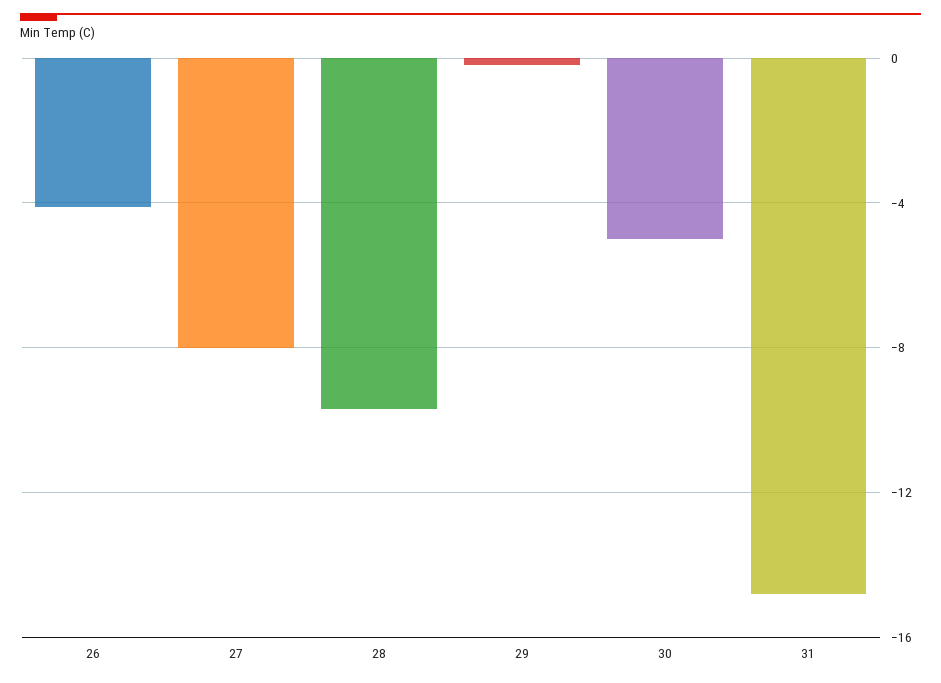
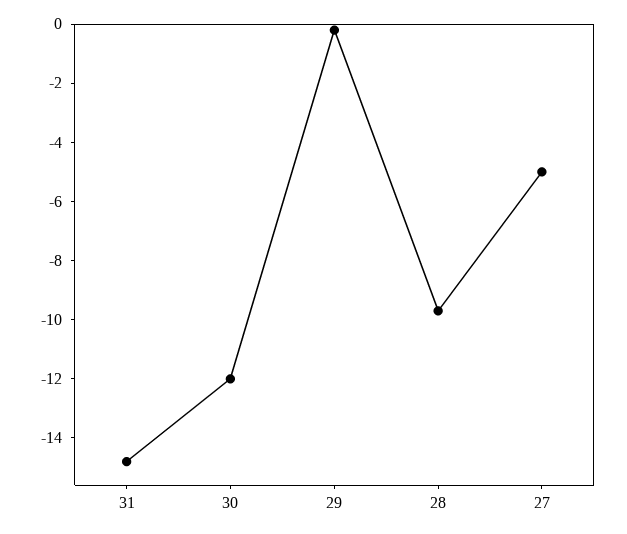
  {
-   "26": -4,
-   "27": -8,
+   "27": -5,
    "28": -9.5,
    "29": 0,
-   "30": -5,
+   "30": -12,
    "31": -15
  }

